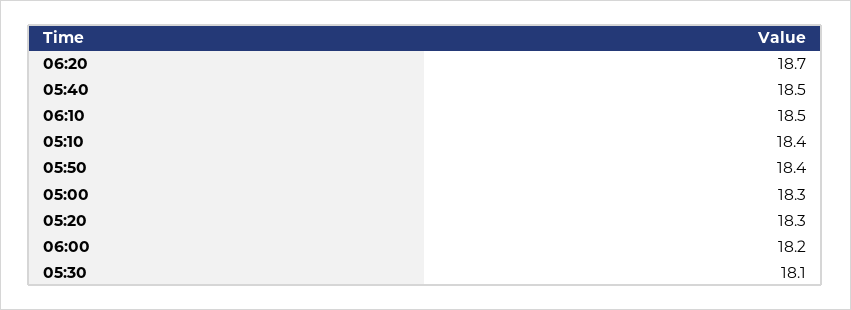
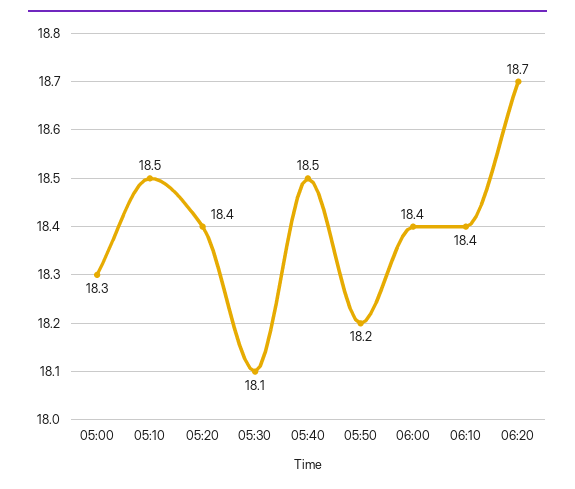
  {
    "06:20": 18.7,
    "05:40": 18.5,
-   "06:10": 18.5,
+   "06:10": 18.4,
-   "05:10": 18.4,
+   "05:10": 18.5,
-   "05:50": 18.4,
+   "05:50": 18.2,
    "05:00": 18.3,
-   "05:20": 18.3,
+   "05:20": 18.4,
-   "06:00": 18.2,
+   "06:00": 18.4,
    "05:30": 18.1
  }

